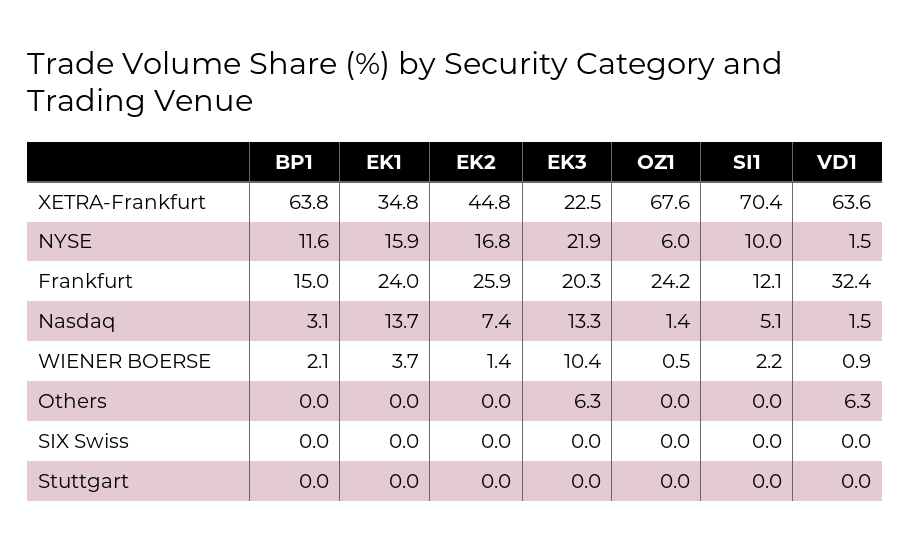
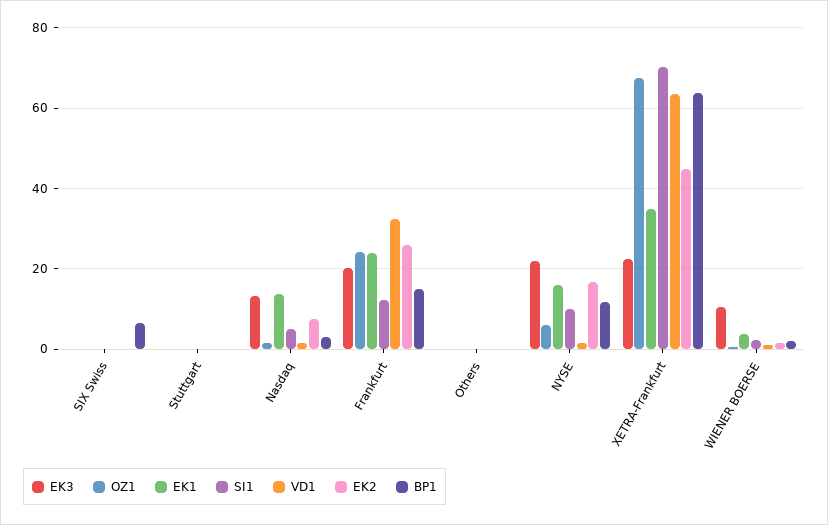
  {
    "BP1": {
      "XETRA-Frankfurt": 63.8,
      "NYSE": 11.6,
      "Frankfurt": 15,
      "Nasdaq": 3.1,
      "WIENER BOERSE": 2.1,
      "Others": 0,
-     "SIX Swiss": 0,
+     "SIX Swiss": 6,
      "Stuttgart": 0
    },
    "EK1": {
      "XETRA-Frankfurt": 34.8,
      "NYSE": 15.9,
      "Frankfurt": 24,
      "Nasdaq": 13.7,
      "WIENER BOERSE": 3.7,
      "Others": 0,
      "SIX Swiss": 0,
      "Stuttgart": 0
    },
    "EK2": {
      "XETRA-Frankfurt": 44.8,
      "NYSE": 16.8,
      "Frankfurt": 25.9,
      "Nasdaq": 7.4,
      "WIENER BOERSE": 1.4,
      "Others": 0,
      "SIX Swiss": 0,
      "Stuttgart": 0
    },
    "EK3": {
      "XETRA-Frankfurt": 22.5,
      "NYSE": 21.9,
      "Frankfurt": 20.3,
      "Nasdaq": 13.3,
      "WIENER BOERSE": 10.4,
-     "Others": 6.3,
+     "Others": 0,
      "SIX Swiss": 0,
      "Stuttgart": 0
    },
    "OZ1": {
      "XETRA-Frankfurt": 67.6,
      "NYSE": 6,
      "Frankfurt": 24.2,
      "Nasdaq": 1.4,
      "WIENER BOERSE": 0.5,
      "Others": 0,
      "SIX Swiss": 0,
      "Stuttgart": 0
    },
    "SI1": {
      "XETRA-Frankfurt": 70.4,
      "NYSE": 10,
      "Frankfurt": 12.1,
      "Nasdaq": 5.1,
      "WIENER BOERSE": 2.2,
      "Others": 0,
      "SIX Swiss": 0,
      "Stuttgart": 0
    },
    "VD1": {
      "XETRA-Frankfurt": 63.6,
      "NYSE": 1.5,
      "Frankfurt": 32.4,
      "Nasdaq": 1.5,
      "WIENER BOERSE": 0.9,
-     "Others": 6.3,
+     "Others": 0,
      "SIX Swiss": 0,
      "Stuttgart": 0
    }
  }

